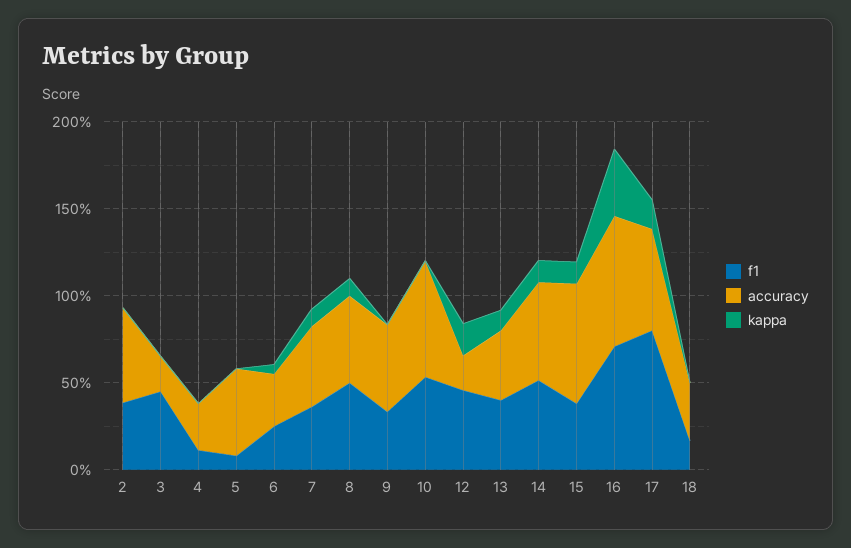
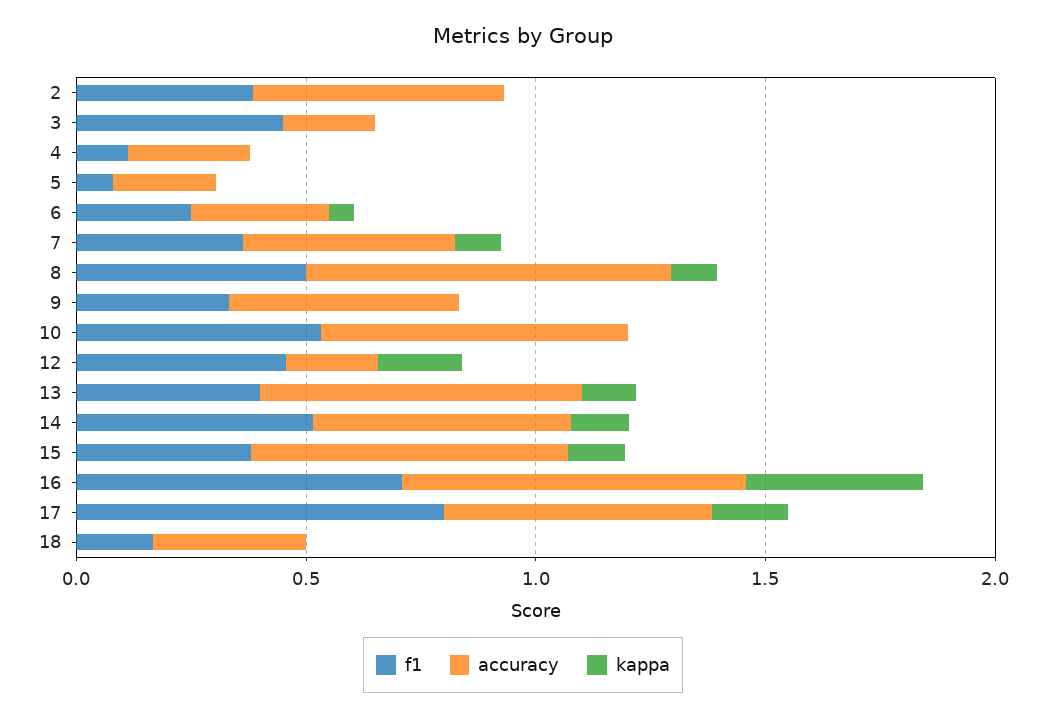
  {
    "f1": {
      "2": 0.4,
      "3": 0.5,
      "4": 0.1,
      "5": 0.1,
      "6": 0.3,
      "7": 0.4,
      "8": 0.5,
      "9": 0.3,
      "10": 0.5,
      "12": 0.5,
      "13": 0.4,
      "14": 0.5,
      "15": 0.4,
      "16": 0.7,
      "17": 0.8,
      "18": 0.2
    },
    "accuracy": {
      "2": 0.5,
      "3": 0.2,
      "4": 0.3,
-     "5": 0.5,
+     "5": 0.2,
      "6": 0.3,
      "7": 0.5,
-     "8": 0.5,
+     "8": 0.8,
      "9": 0.5,
      "10": 0.7,
      "12": 0.2,
-     "13": 0.4,
+     "13": 0.7,
      "14": 0.6,
      "15": 0.7,
      "16": 0.8,
      "17": 0.6,
      "18": 0.3
    },
    "kappa": {
      "2": 0,
      "3": 0,
      "4": 0,
      "5": 0,
      "6": 0.1,
      "7": 0.1,
      "8": 0.1,
      "9": 0,
      "10": 0,
      "12": 0.2,
      "13": 0.1,
      "14": 0.1,
      "15": 0.1,
      "16": 0.4,
      "17": 0.2,
      "18": 0
    }
  }

